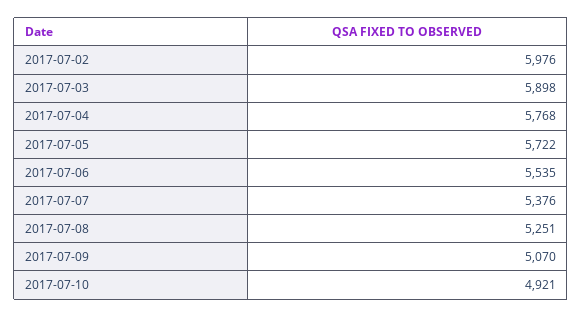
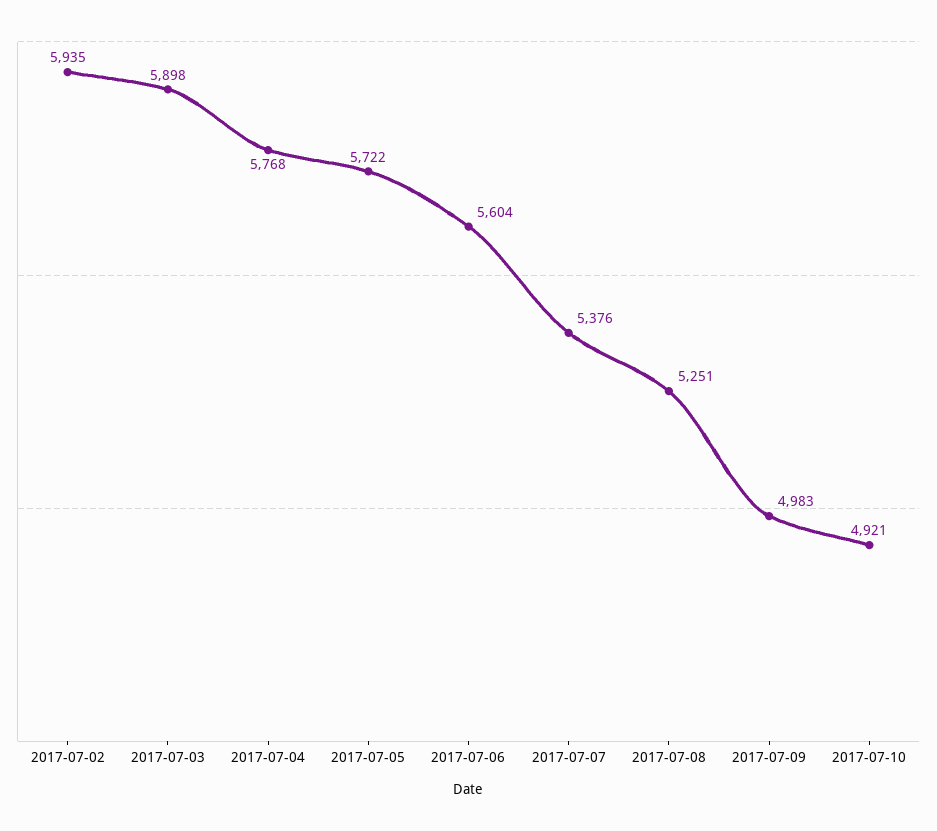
  {
-   "2017-07-02": 5976,
+   "2017-07-02": 5935,
    "2017-07-03": 5898,
    "2017-07-04": 5768,
    "2017-07-05": 5722,
-   "2017-07-06": 5535,
+   "2017-07-06": 5604,
    "2017-07-07": 5376,
    "2017-07-08": 5251,
-   "2017-07-09": 5070,
+   "2017-07-09": 4983,
    "2017-07-10": 4921
  }

